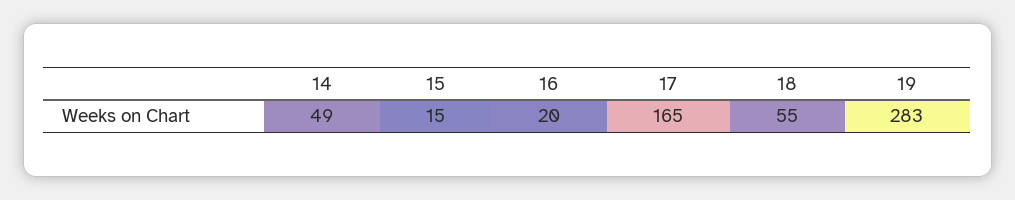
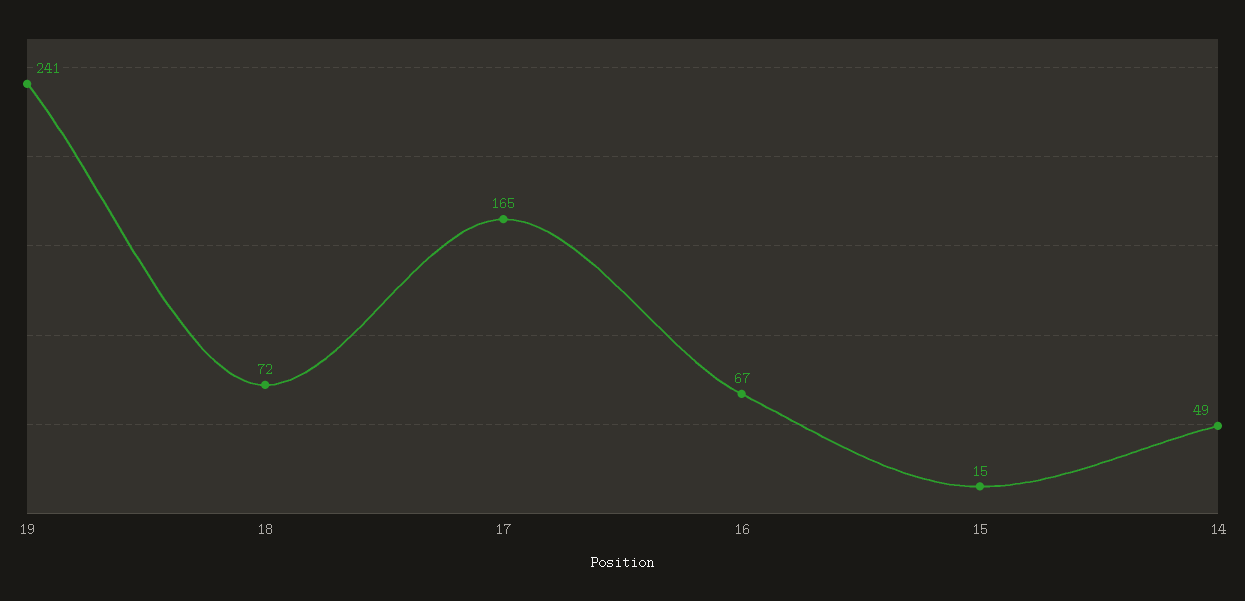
  {
    "14": 49,
    "15": 15,
-   "16": 20,
+   "16": 67,
    "17": 165,
-   "18": 55,
+   "18": 72,
-   "19": 283
+   "19": 241
  }

